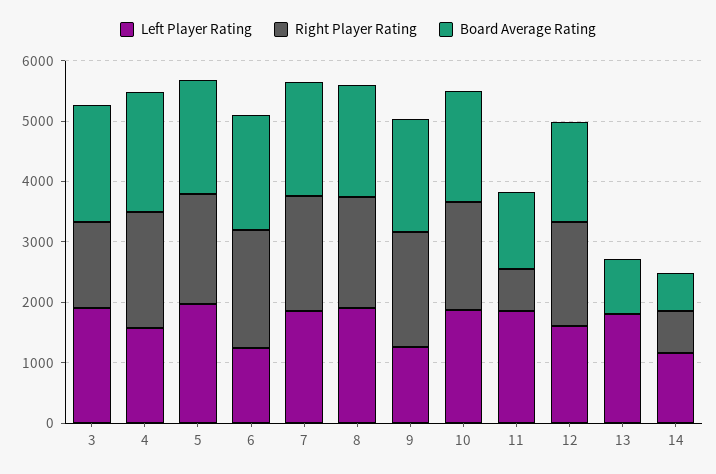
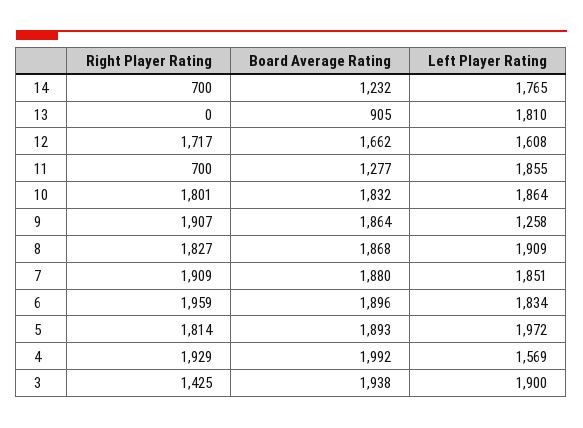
  {
    "Left Player Rating": {
      "3": 1900,
      "4": 1569,
      "5": 1972,
-     "6": 1200,
+     "6": 1834,
      "7": 1851,
      "8": 1909,
      "9": 1258,
      "10": 1864,
      "11": 1855,
      "12": 1608,
      "13": 1810,
-     "14": 1200
+     "14": 1765
    },
    "Right Player Rating": {
      "3": 1425,
      "4": 1929,
      "5": 1814,
      "6": 1959,
      "7": 1909,
      "8": 1827,
      "9": 1907,
      "10": 1801,
      "11": 700,
      "12": 1717,
      "13": 0,
      "14": 700
    },
    "Board Average Rating": {
      "3": 1938,
      "4": 1992,
      "5": 1893,
      "6": 1896,
      "7": 1880,
      "8": 1868,
      "9": 1864,
      "10": 1832,
      "11": 1277,
      "12": 1662,
      "13": 905,
-     "14": 600
+     "14": 1232
    }
  }

